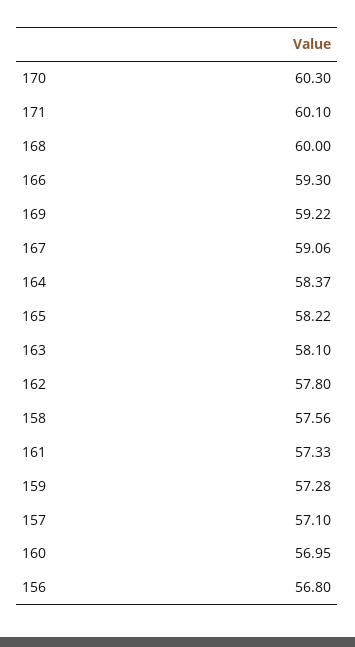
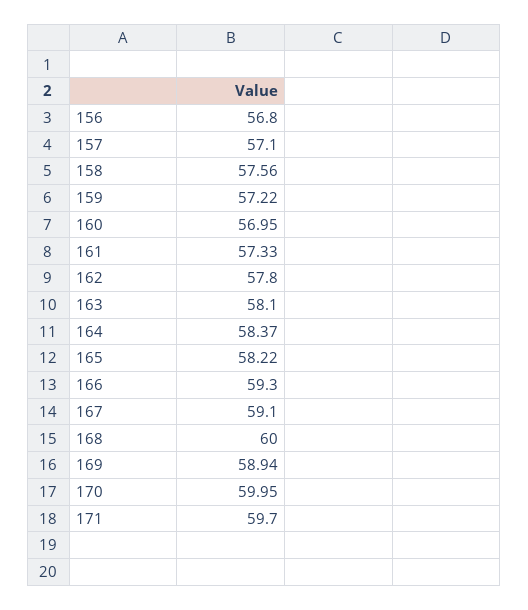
  {
-   "170": 60.3,
+   "170": 59.95,
-   "171": 60.1,
+   "171": 59.7,
    "168": 60,
    "166": 59.3,
-   "169": 59.22,
+   "169": 58.94,
-   "167": 59.06,
+   "167": 59.1,
    "164": 58.37,
    "165": 58.22,
    "163": 58.1,
    "162": 57.8,
    "158": 57.56,
    "161": 57.33,
-   "159": 57.28,
+   "159": 57.22,
    "157": 57.1,
    "160": 56.95,
    "156": 56.8
  }

